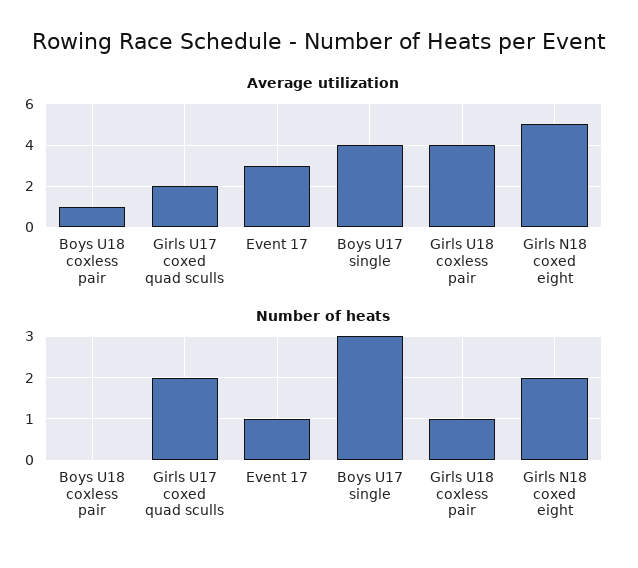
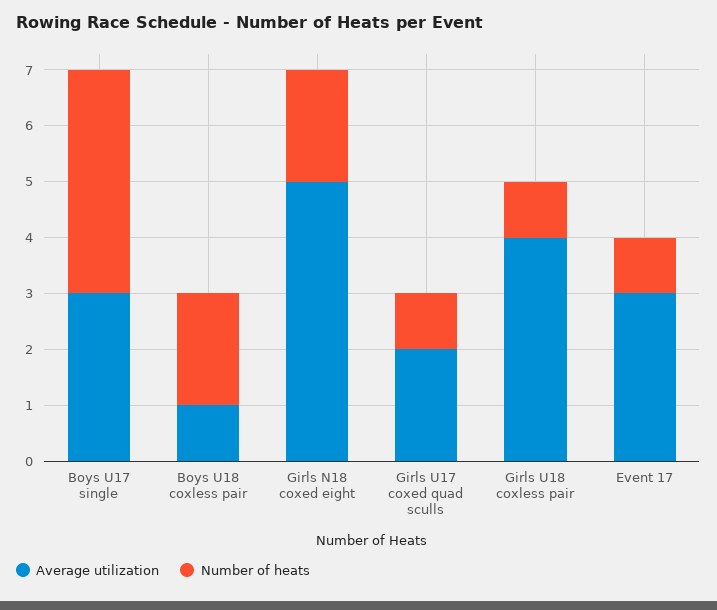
  {
    "Average utilization": {
      "Boys U18 coxless pair": 1,
      "Girls U17 coxed quad sculls": 2,
      "Event 17": 3,
-     "Boys U17 single": 4,
+     "Boys U17 single": 3,
      "Girls U18 coxless pair": 4,
      "Girls N18 coxed eight": 5
    },
    "Number of heats": {
-     "Boys U18 coxless pair": 0,
+     "Boys U18 coxless pair": 2,
-     "Girls U17 coxed quad sculls": 2,
+     "Girls U17 coxed quad sculls": 1,
      "Event 17": 1,
-     "Boys U17 single": 3,
+     "Boys U17 single": 4,
      "Girls U18 coxless pair": 1,
      "Girls N18 coxed eight": 2
    }
  }

